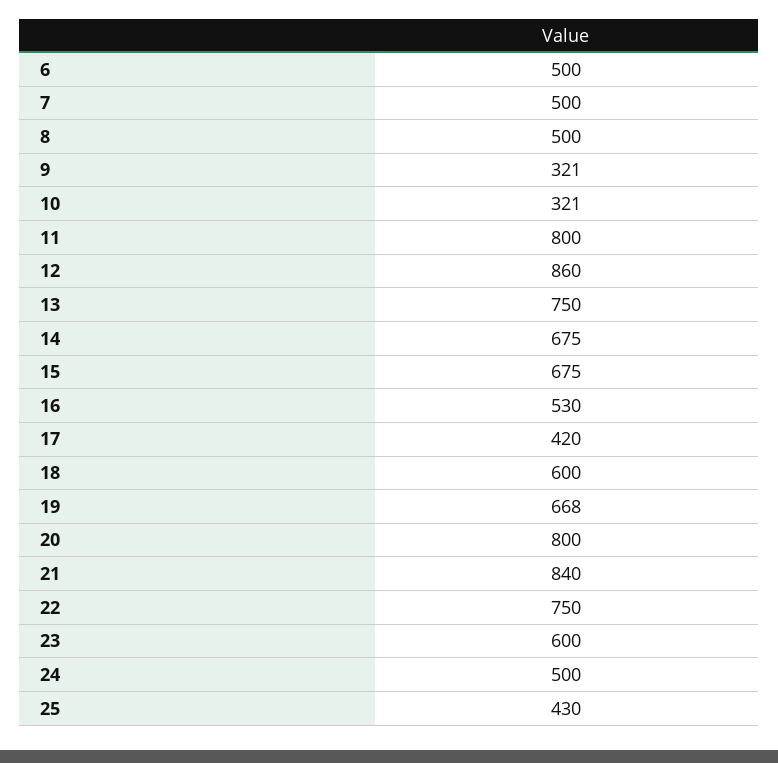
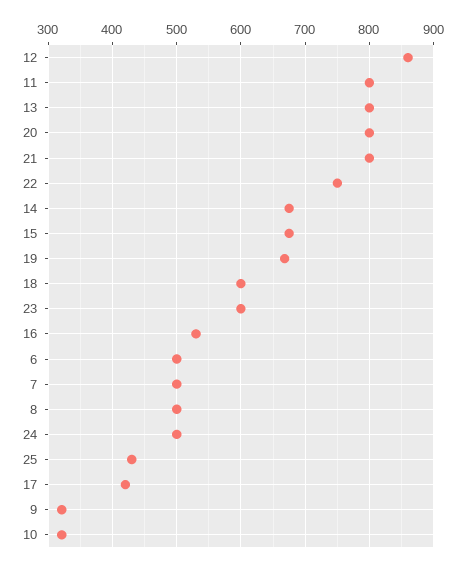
  {
    "6": 500,
    "7": 500,
    "8": 500,
    "9": 321,
    "10": 321,
    "11": 800,
    "12": 860,
-   "13": 750,
+   "13": 800,
    "14": 675,
    "15": 675,
    "16": 530,
    "17": 420,
    "18": 600,
    "19": 668,
    "20": 800,
-   "21": 840,
+   "21": 800,
    "22": 750,
    "23": 600,
    "24": 500,
    "25": 430
  }

